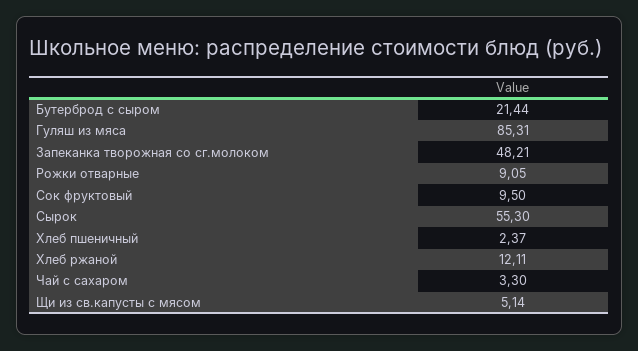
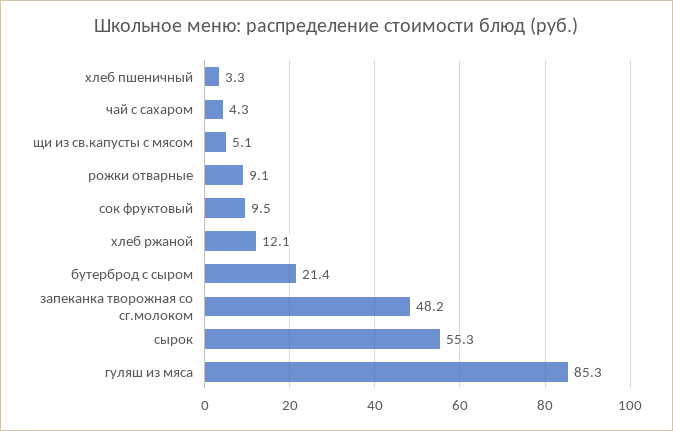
  {
    "Бутерброд с сыром": 21.44,
    "Гуляш из мяса": 85.31,
    "Запеканка творожная со сг.молоком": 48.21,
    "Рожки отварные": 9.05,
    "Сок фруктовый": 9.5,
    "Сырок": 55.3,
-   "Хлеб пшеничный": 2.37,
+   "Хлеб пшеничный": 3.3,
    "Хлеб ржаной": 12.11,
-   "Чай с сахаром": 3.3,
+   "Чай с сахаром": 4.3,
    "Щи из св.капусты с мясом": 5.14
  }

